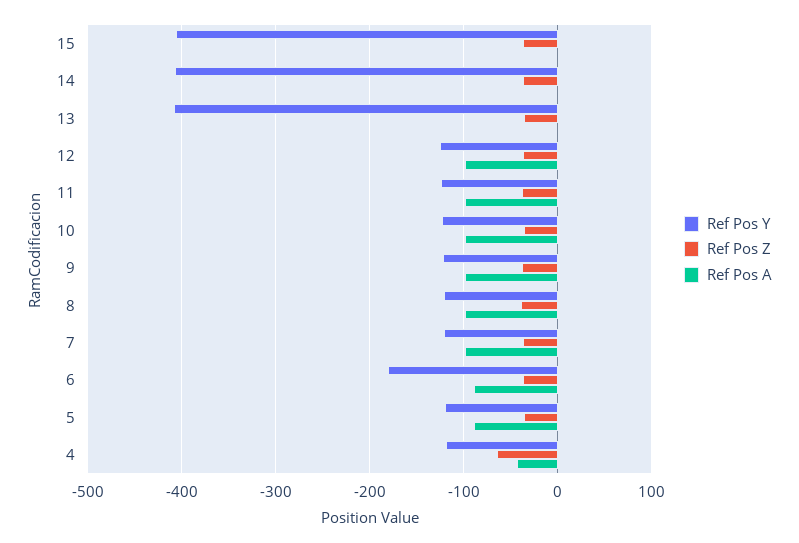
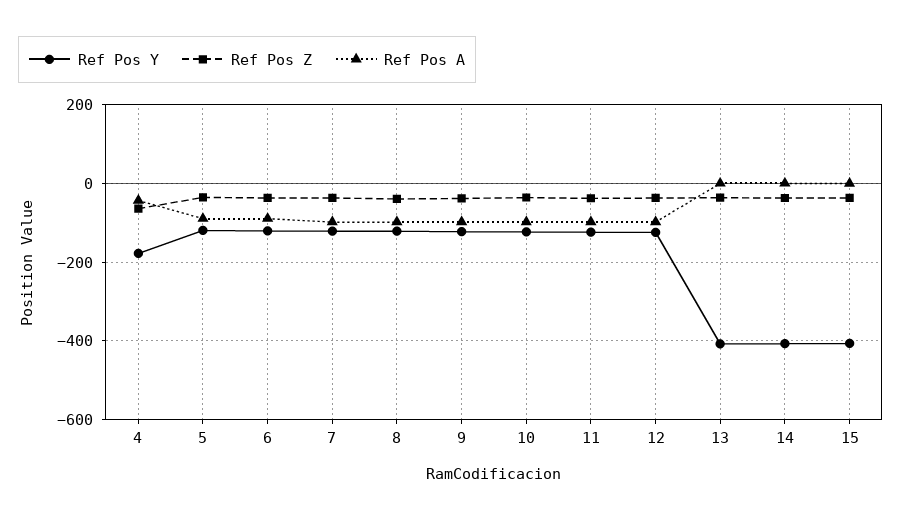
  {
    "Ref Pos Y": {
      "15": -410,
      "14": -410,
      "13": -410,
      "12": -120,
      "11": -120,
      "10": -120,
      "9": -120,
      "8": -120,
      "7": -120,
-     "6": -180,
+     "6": -120,
      "5": -120,
-     "4": -120
+     "4": -180
    },
    "Ref Pos Z": {
      "15": -40,
      "14": -40,
      "13": -40,
      "12": -40,
      "11": -40,
      "10": -40,
      "9": -40,
      "8": -40,
      "7": -40,
      "6": -40,
      "5": -40,
      "4": -60
    },
    "Ref Pos A": {
      "15": 0,
      "14": 0,
      "13": 0,
      "12": -100,
      "11": -100,
      "10": -100,
      "9": -100,
      "8": -100,
      "7": -100,
      "6": -90,
      "5": -90,
      "4": -40
    }
  }

